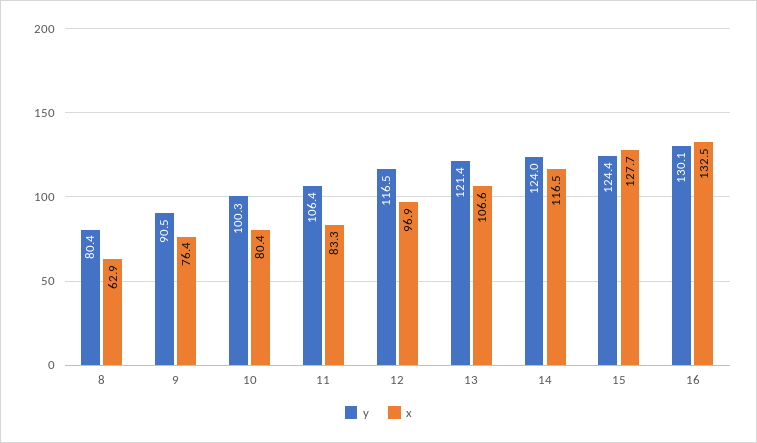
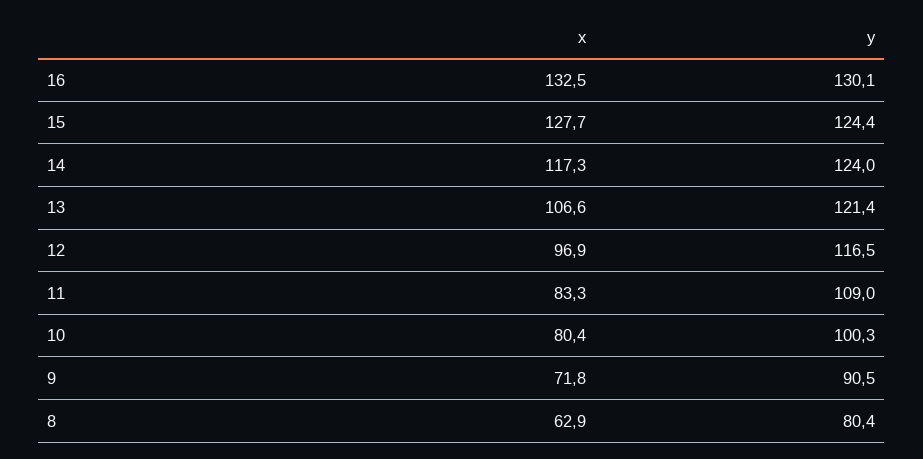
  {
    "y": {
      "8": 80.4,
      "9": 90.5,
      "10": 100.3,
-     "11": 106.4,
+     "11": 109,
      "12": 116.5,
      "13": 121.4,
      "14": 124,
      "15": 124.4,
      "16": 130.1
    },
    "x": {
      "8": 62.9,
-     "9": 76.4,
+     "9": 71.8,
      "10": 80.4,
      "11": 83.3,
      "12": 96.9,
      "13": 106.6,
-     "14": 116.5,
+     "14": 117.3,
      "15": 127.7,
      "16": 132.5
    }
  }

